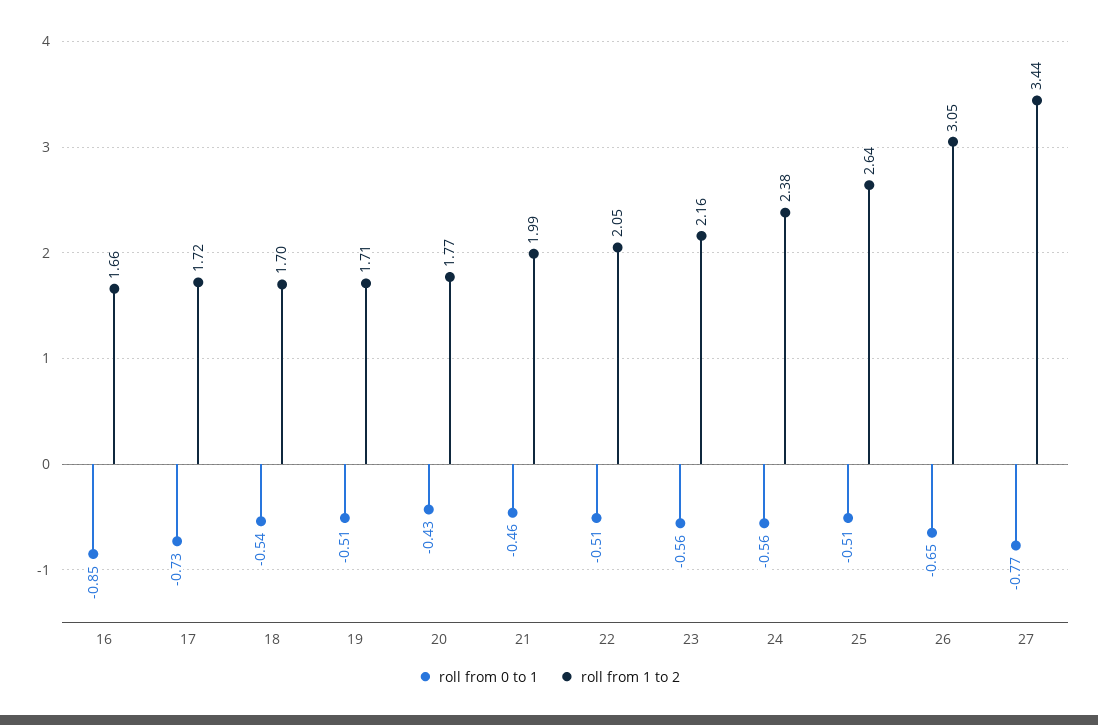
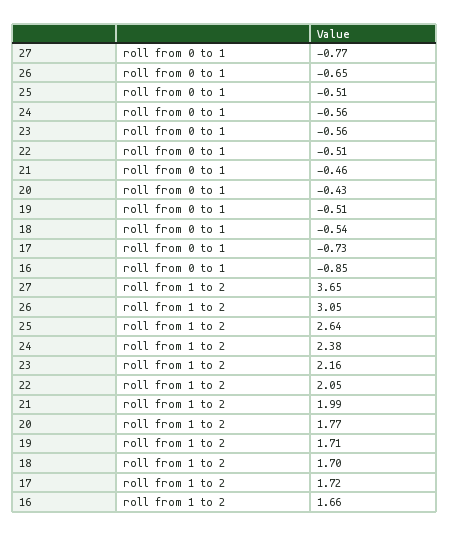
  {
    "roll from 0 to 1": {
      "16": -0.85,
      "17": -0.73,
      "18": -0.54,
      "19": -0.51,
      "20": -0.43,
      "21": -0.46,
      "22": -0.51,
      "23": -0.56,
      "24": -0.56,
      "25": -0.51,
      "26": -0.65,
      "27": -0.77
    },
    "roll from 1 to 2": {
      "16": 1.66,
      "17": 1.72,
      "18": 1.7,
      "19": 1.71,
      "20": 1.77,
      "21": 1.99,
      "22": 2.05,
      "23": 2.16,
      "24": 2.38,
      "25": 2.64,
      "26": 3.05,
-     "27": 3.44
+     "27": 3.65
    }
  }

